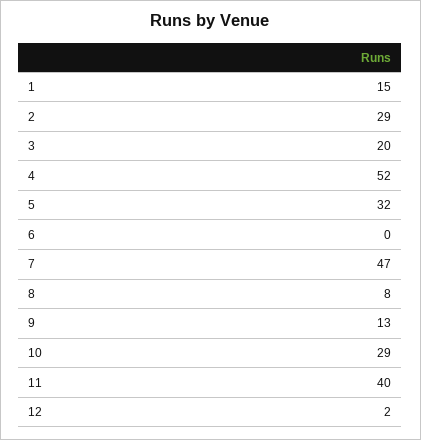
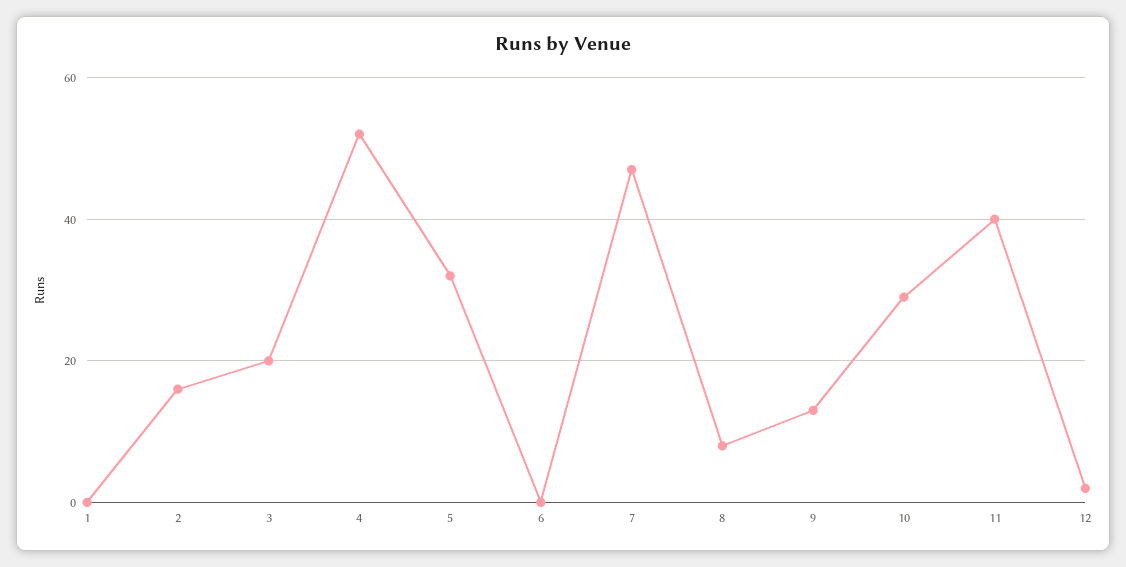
  {
-   "1": 15,
+   "1": 0,
-   "2": 29,
+   "2": 15,
    "3": 20,
    "4": 52,
    "5": 32,
    "6": 0,
    "7": 47,
    "8": 8,
    "9": 13,
    "10": 29,
    "11": 40,
    "12": 2
  }

